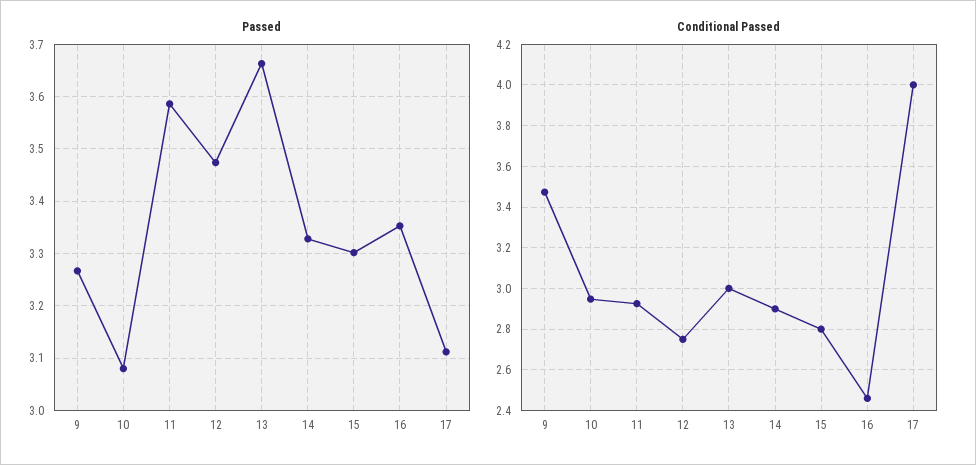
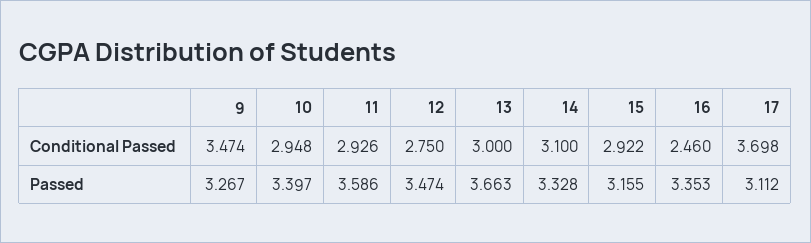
  {
    "Passed": {
      "9": 3.267,
-     "10": 3.08,
+     "10": 3.397,
      "11": 3.586,
      "12": 3.474,
      "13": 3.663,
      "14": 3.328,
-     "15": 3.3,
+     "15": 3.155,
      "16": 3.353,
      "17": 3.112
    },
    "Conditional Passed": {
      "9": 3.474,
      "10": 2.948,
      "11": 2.926,
      "12": 2.75,
      "13": 3,
-     "14": 2.9,
+     "14": 3.1,
-     "15": 2.8,
+     "15": 2.922,
      "16": 2.46,
-     "17": 4
+     "17": 3.698
    }
  }

